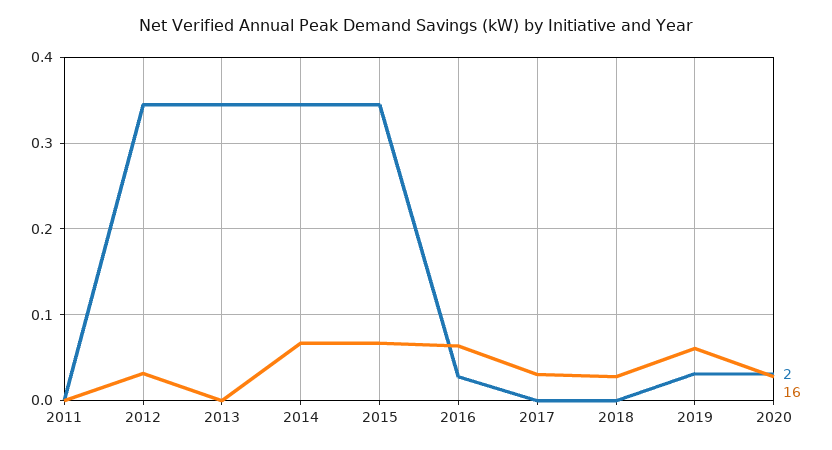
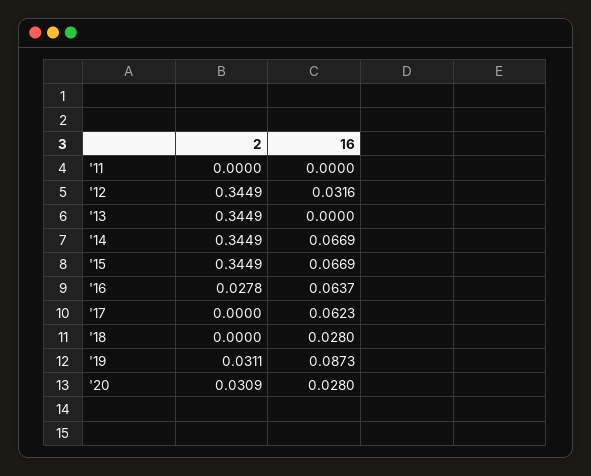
  {
    "2": {
      "2011": 0,
      "2012": 0.3449,
      "2013": 0.3449,
      "2014": 0.3449,
      "2015": 0.3449,
      "2016": 0.0278,
      "2017": 0,
      "2018": 0,
      "2019": 0.0311,
      "2020": 0.0309
    },
    "16": {
      "2011": 0,
      "2012": 0.0316,
      "2013": 0,
      "2014": 0.0669,
      "2015": 0.0669,
      "2016": 0.0637,
-     "2017": 0.03,
+     "2017": 0.0623,
      "2018": 0.028,
-     "2019": 0.06,
+     "2019": 0.0873,
      "2020": 0.028
    }
  }

